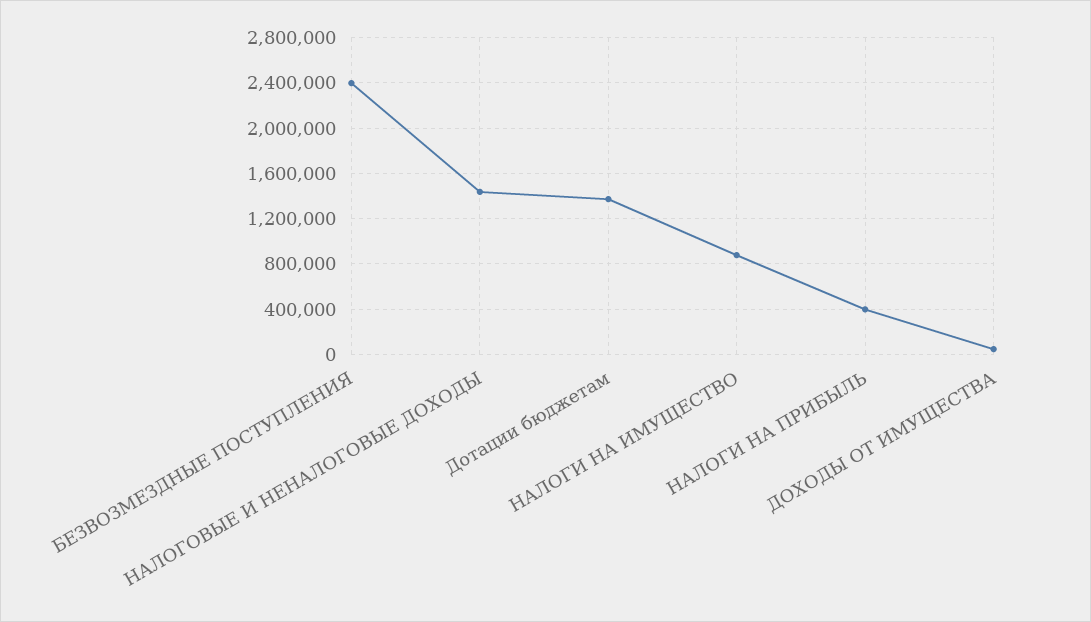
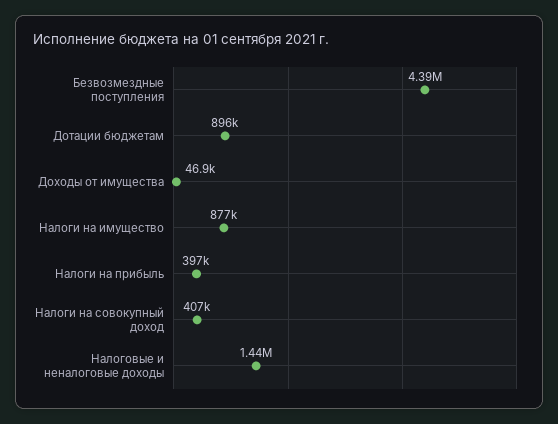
  {
-   "БЕЗВОЗМЕЗДНЫЕ ПОСТУПЛЕНИЯ": 2400000,
+   "БЕЗВОЗМЕЗДНЫЕ ПОСТУПЛЕНИЯ": 4390000,
    "НАЛОГОВЫЕ И НЕНАЛОГОВЫЕ ДОХОДЫ": 1440000,
-   "Дотации бюджетам": 1400000,
+   "Дотации бюджетам": 896000,
    "НАЛОГИ НА ИМУЩЕСТВО": 877000,
    "НАЛОГИ НА ПРИБЫЛЬ": 397000,
-   "ДОХОДЫ ОТ ИМУЩЕСТВА": 46900
+   "ДОХОДЫ ОТ ИМУЩЕСТВА": 46900,
+   "Налоги на совокупный доход": 407000
  }

